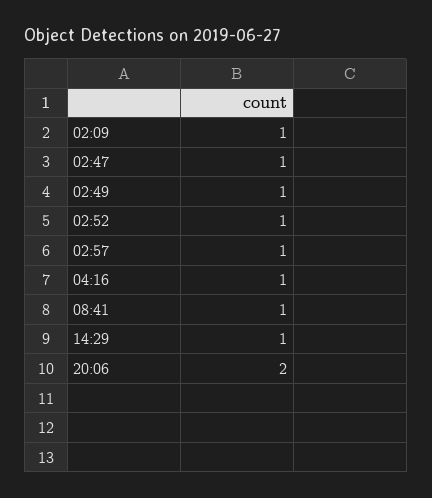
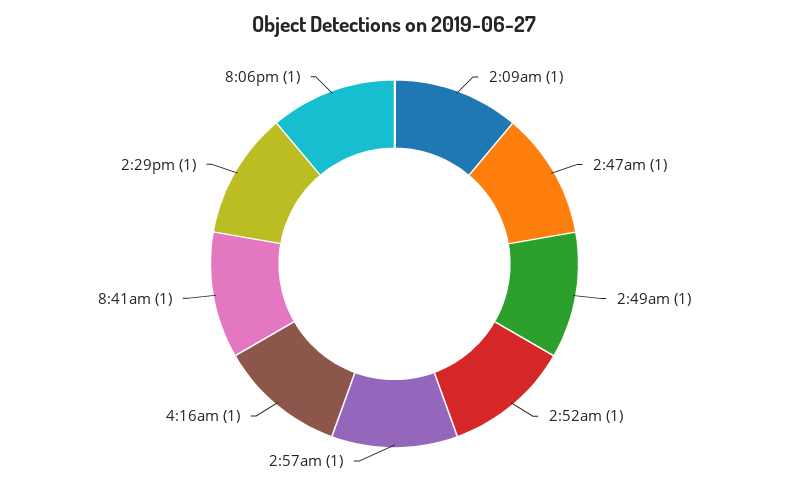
  {
    "02:09": 1,
    "02:47": 1,
    "02:49": 1,
    "02:52": 1,
    "02:57": 1,
    "04:16": 1,
    "08:41": 1,
    "14:29": 1,
-   "20:06": 2
+   "20:06": 1
  }

